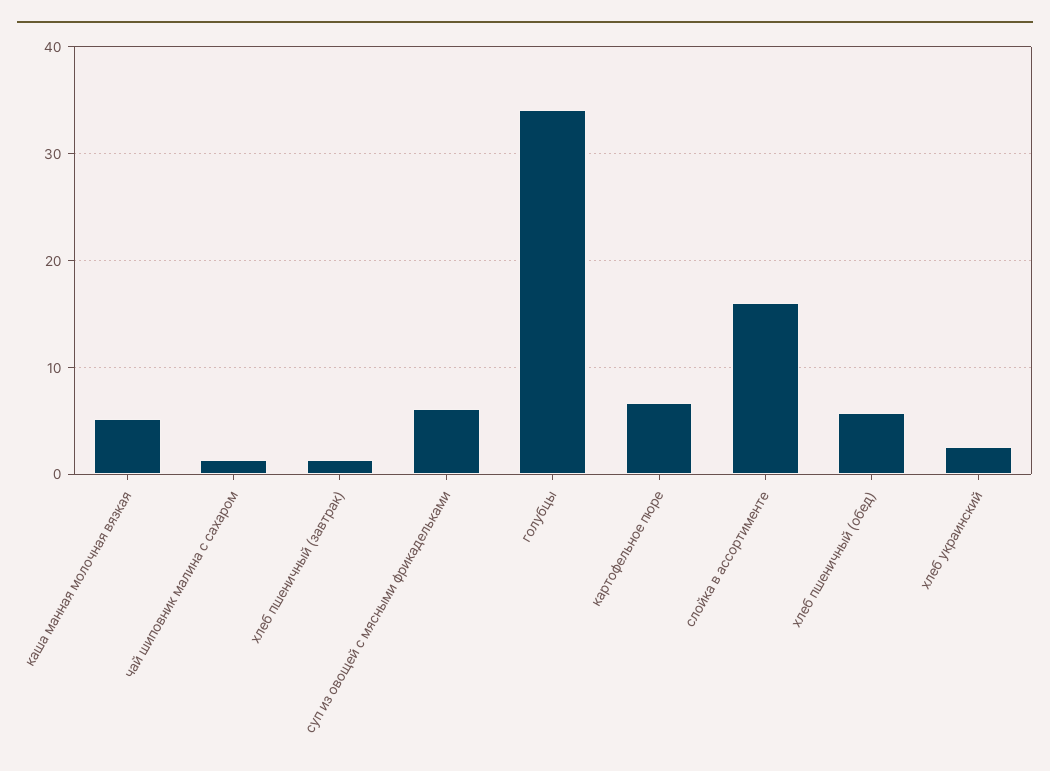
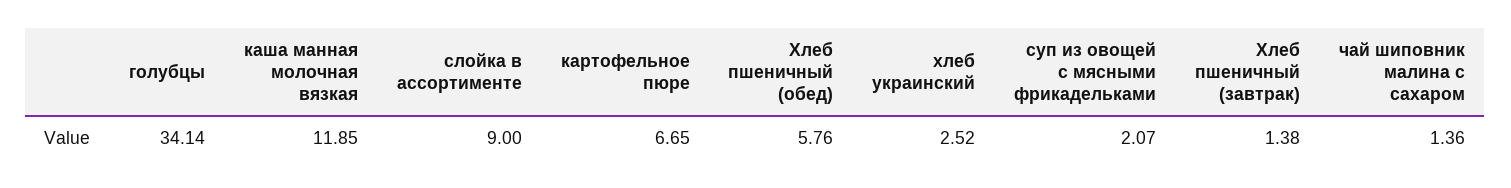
  {
-   "каша манная молочная вязкая": 5,
+   "каша манная молочная вязкая": 11.85,
    "чай шиповник малина с сахаром": 1.36,
    "хлеб пшеничный (завтрак)": 1.38,
-   "суп из овощей с мясными фрикадельками": 6,
+   "суп из овощей с мясными фрикадельками": 2.07,
    "голубцы": 34.14,
    "картофельное пюре": 6.65,
-   "слойка в ассортименте": 16,
+   "слойка в ассортименте": 9,
    "хлеб пшеничный (обед)": 5.76,
    "хлеб украинский": 2.52
  }

